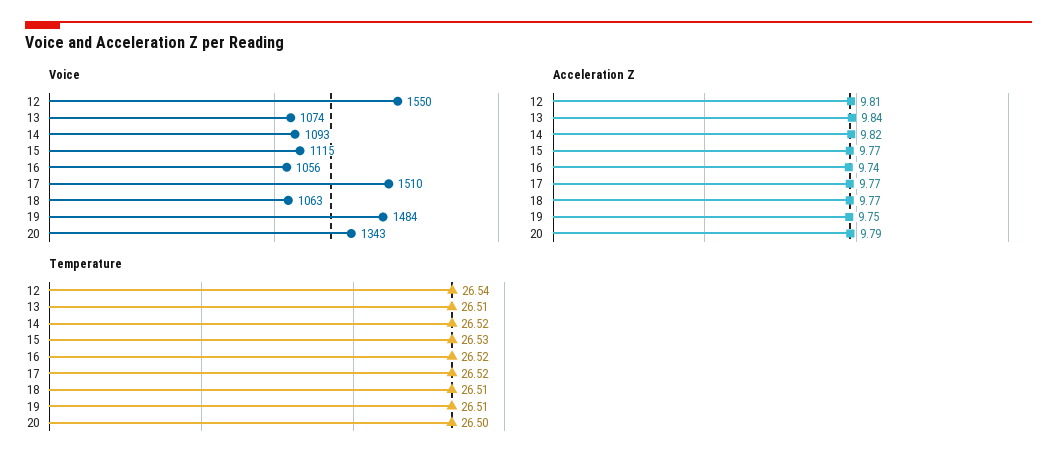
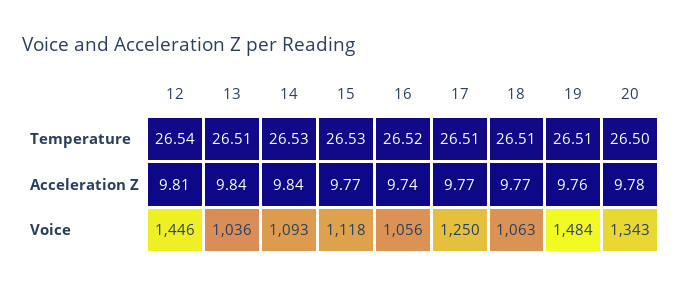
  {
    "Voice": {
-     "12": 1550,
+     "12": 1446,
-     "13": 1074,
+     "13": 1036,
      "14": 1093,
-     "15": 1115,
+     "15": 1118,
      "16": 1056,
-     "17": 1510,
+     "17": 1250,
      "18": 1063,
      "19": 1484,
      "20": 1343
    },
    "Acceleration Z": {
      "12": 9.81,
      "13": 9.84,
-     "14": 9.82,
+     "14": 9.84,
      "15": 9.77,
      "16": 9.74,
      "17": 9.77,
      "18": 9.77,
-     "19": 9.75,
+     "19": 9.76,
-     "20": 9.79
+     "20": 9.78
    },
    "Temperature": {
      "12": 26.54,
      "13": 26.51,
-     "14": 26.52,
+     "14": 26.53,
      "15": 26.53,
      "16": 26.52,
-     "17": 26.52,
+     "17": 26.51,
      "18": 26.51,
      "19": 26.51,
      "20": 26.5
    }
  }

